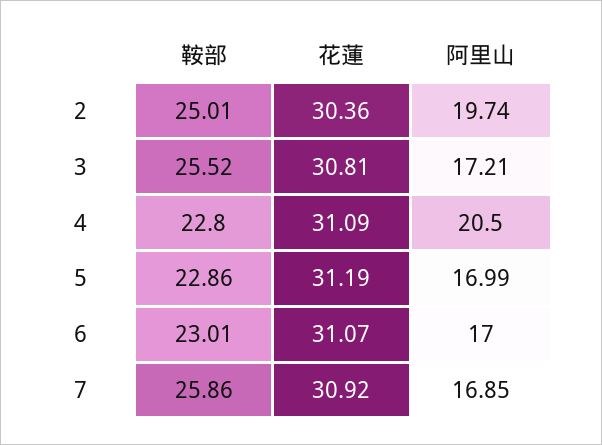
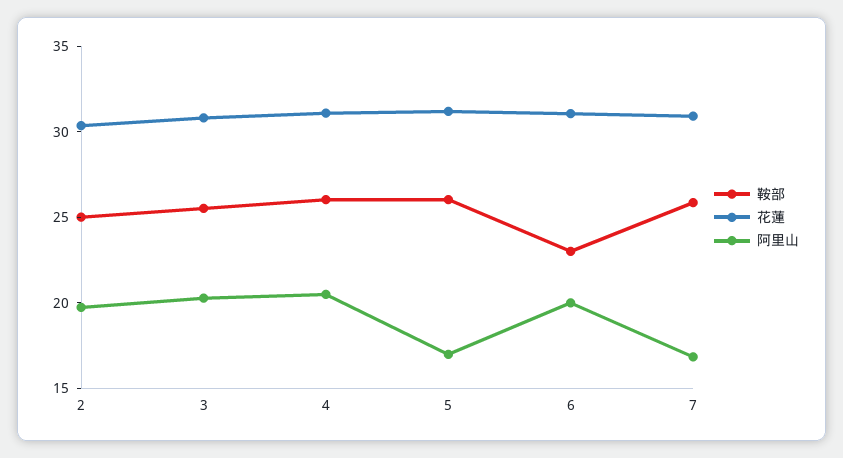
  {
    "鞍部": {
      "2": 25.01,
      "3": 25.52,
-     "4": 22.8,
+     "4": 26,
-     "5": 22.86,
+     "5": 26,
      "6": 23.01,
      "7": 25.86
    },
    "花蓮": {
      "2": 30.36,
      "3": 30.81,
      "4": 31.09,
      "5": 31.19,
      "6": 31.07,
      "7": 30.92
    },
    "阿里山": {
      "2": 19.74,
-     "3": 17.21,
+     "3": 20,
      "4": 20.5,
      "5": 16.99,
-     "6": 17,
+     "6": 20,
      "7": 16.85
    }
  }

